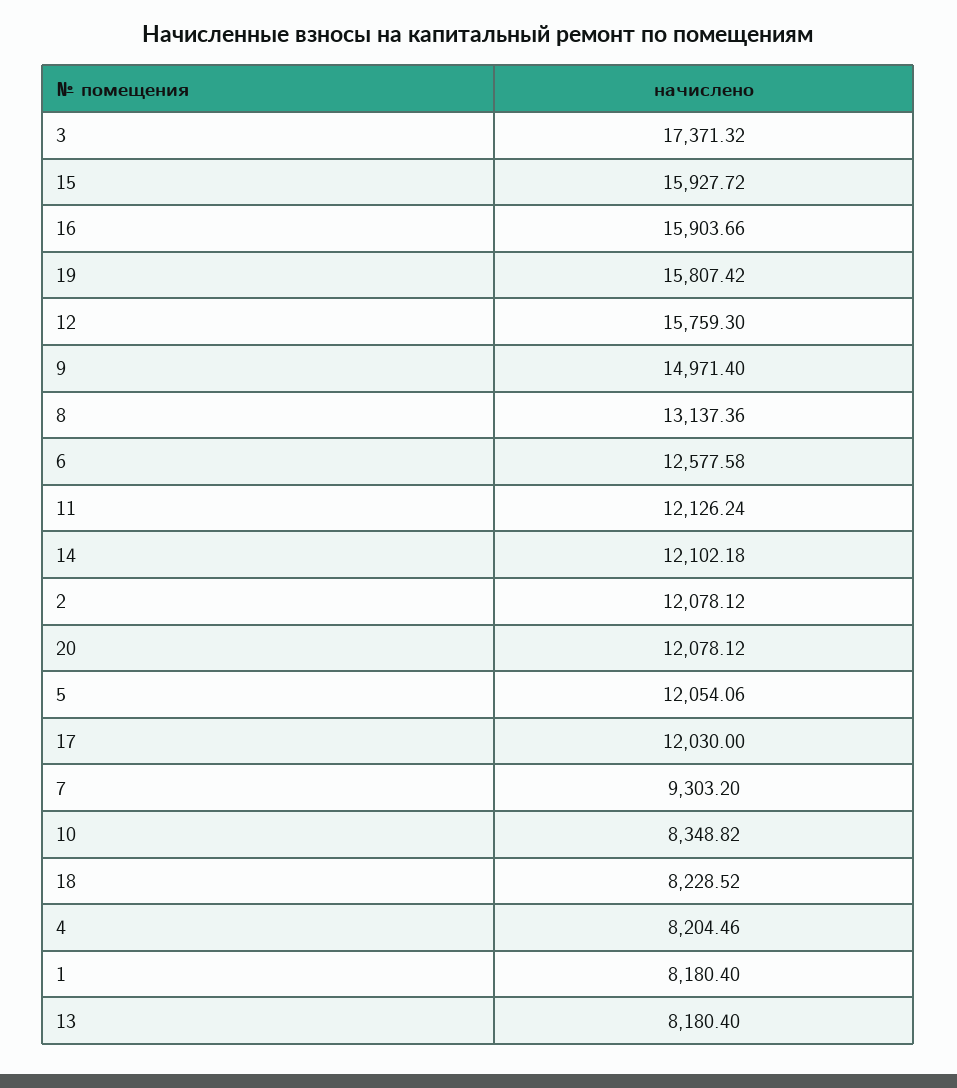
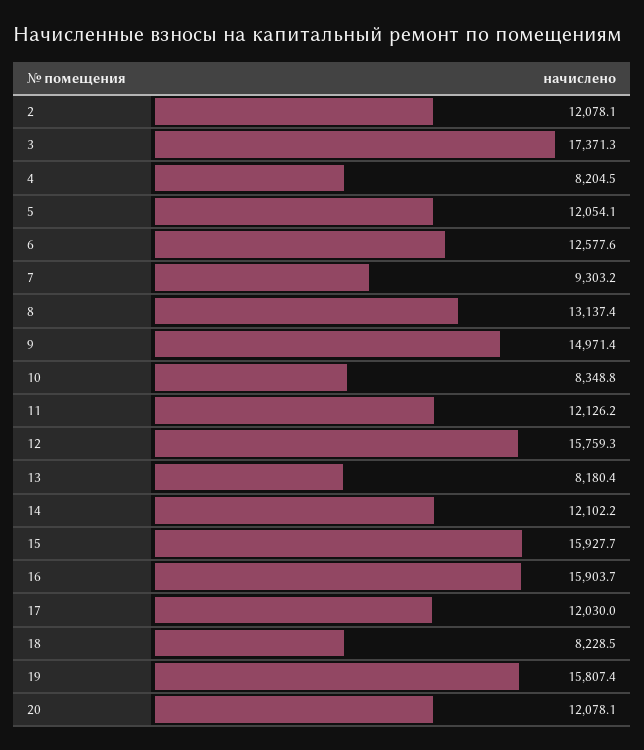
  {
    "3": 17371.32,
    "15": 15927.72,
    "16": 15903.66,
    "19": 15807.42,
    "12": 15759.3,
    "9": 14971.4,
    "8": 13137.36,
    "6": 12577.58,
    "11": 12126.24,
    "14": 12102.18,
    "2": 12078.12,
    "20": 12078.12,
    "5": 12054.06,
    "17": 12030,
    "7": 9303.2,
    "10": 8348.82,
    "18": 8228.52,
    "4": 8204.46,
-   "1": 8180.4,
    "13": 8180.4
  }

